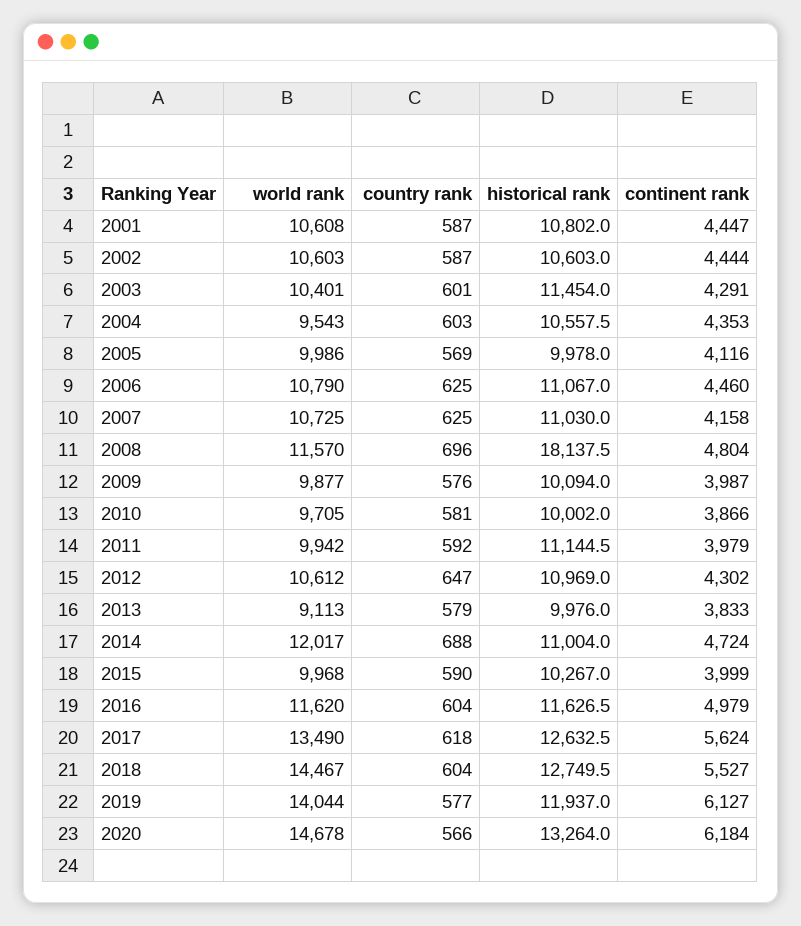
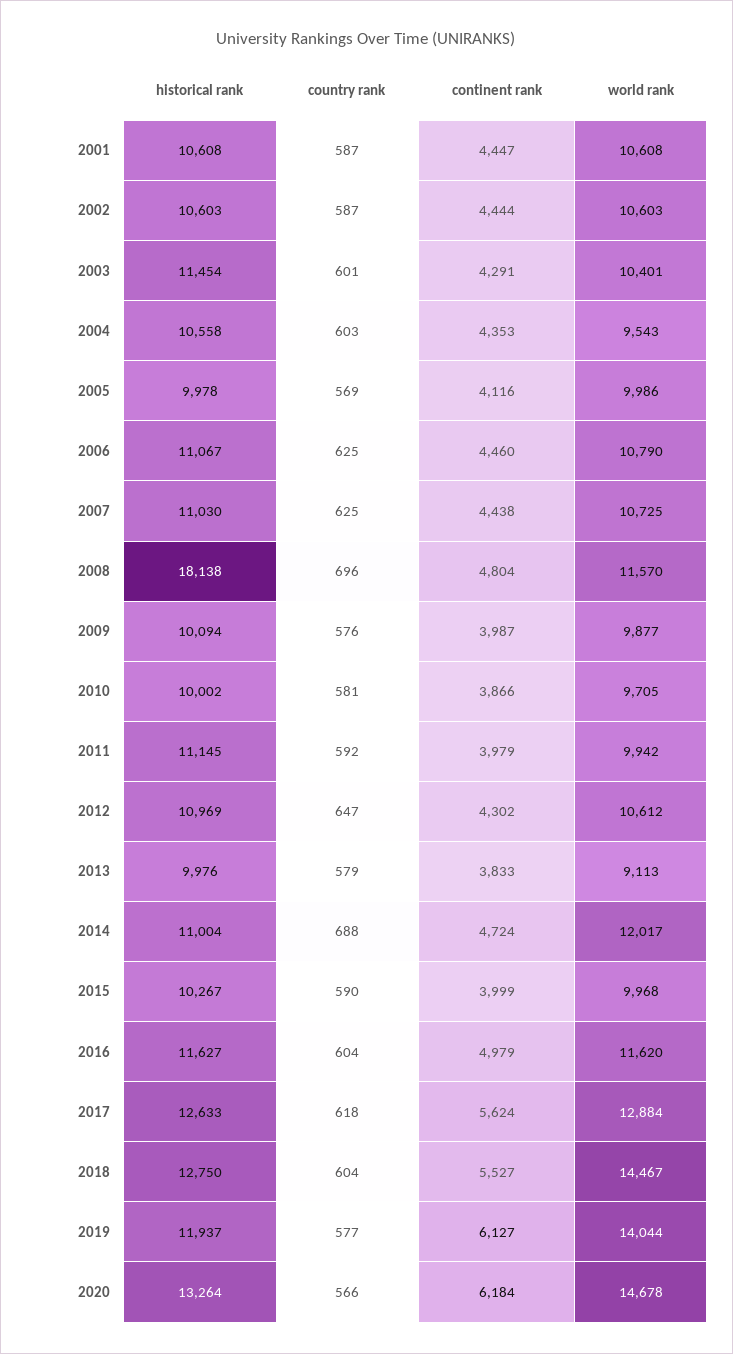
  {
    "world rank": {
      "2001": 10608,
      "2002": 10603,
      "2003": 10401,
      "2004": 9543,
      "2005": 9986,
      "2006": 10790,
      "2007": 10725,
      "2008": 11570,
      "2009": 9877,
      "2010": 9705,
      "2011": 9942,
      "2012": 10612,
      "2013": 9113,
      "2014": 12017,
      "2015": 9968,
      "2016": 11620,
-     "2017": 13490,
+     "2017": 12884,
      "2018": 14467,
      "2019": 14044,
      "2020": 14678
    },
    "country rank": {
      "2001": 587,
      "2002": 587,
      "2003": 601,
      "2004": 603,
      "2005": 569,
      "2006": 625,
      "2007": 625,
      "2008": 696,
      "2009": 576,
      "2010": 581,
      "2011": 592,
      "2012": 647,
      "2013": 579,
      "2014": 688,
      "2015": 590,
      "2016": 604,
      "2017": 618,
      "2018": 604,
      "2019": 577,
      "2020": 566
    },
    "historical rank": {
-     "2001": 10802,
+     "2001": 10608,
      "2002": 10603,
      "2003": 11454,
      "2004": 10557.5,
      "2005": 9978,
      "2006": 11067,
      "2007": 11030,
      "2008": 18137.5,
      "2009": 10094,
      "2010": 10002,
      "2011": 11144.5,
      "2012": 10969,
      "2013": 9976,
      "2014": 11004,
      "2015": 10267,
      "2016": 11626.5,
      "2017": 12632.5,
      "2018": 12749.5,
      "2019": 11937,
      "2020": 13264
    },
    "continent rank": {
      "2001": 4447,
      "2002": 4444,
      "2003": 4291,
      "2004": 4353,
      "2005": 4116,
      "2006": 4460,
-     "2007": 4158,
+     "2007": 4438,
      "2008": 4804,
      "2009": 3987,
      "2010": 3866,
      "2011": 3979,
      "2012": 4302,
      "2013": 3833,
      "2014": 4724,
      "2015": 3999,
      "2016": 4979,
      "2017": 5624,
      "2018": 5527,
      "2019": 6127,
      "2020": 6184
    }
  }

